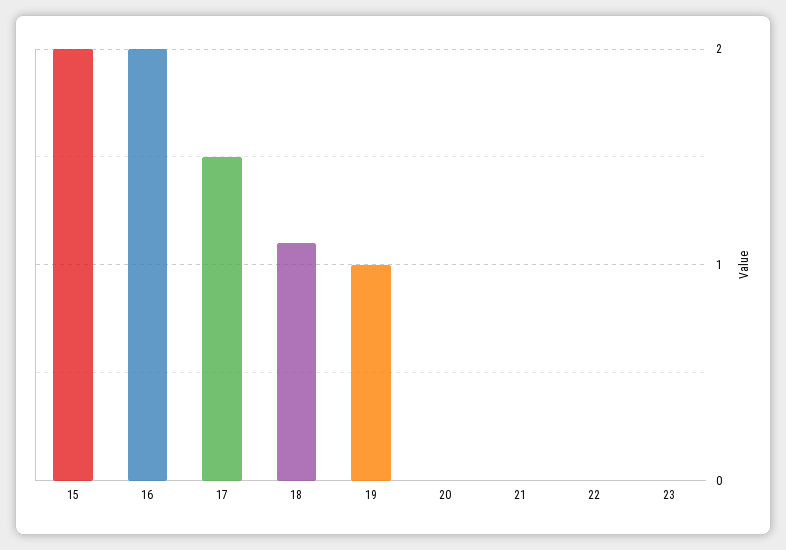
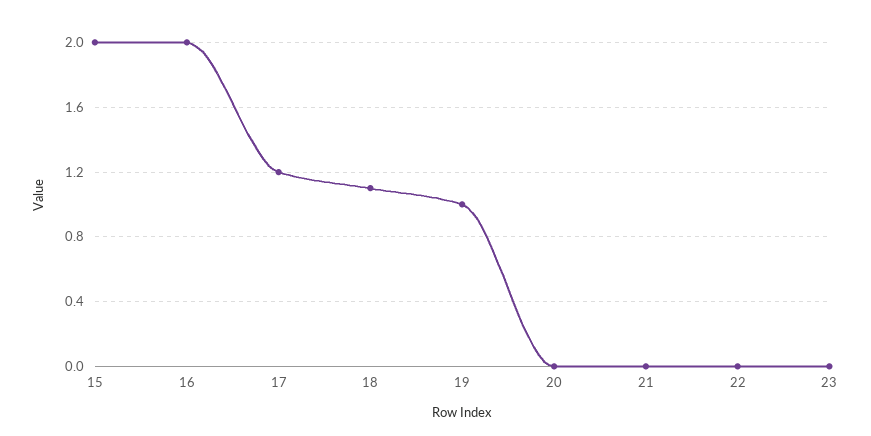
  {
    "15": 2,
    "16": 2,
-   "17": 1.5,
+   "17": 1.2,
    "18": 1.1,
    "19": 1,
    "20": 0,
    "21": 0,
    "22": 0,
    "23": 0
  }

